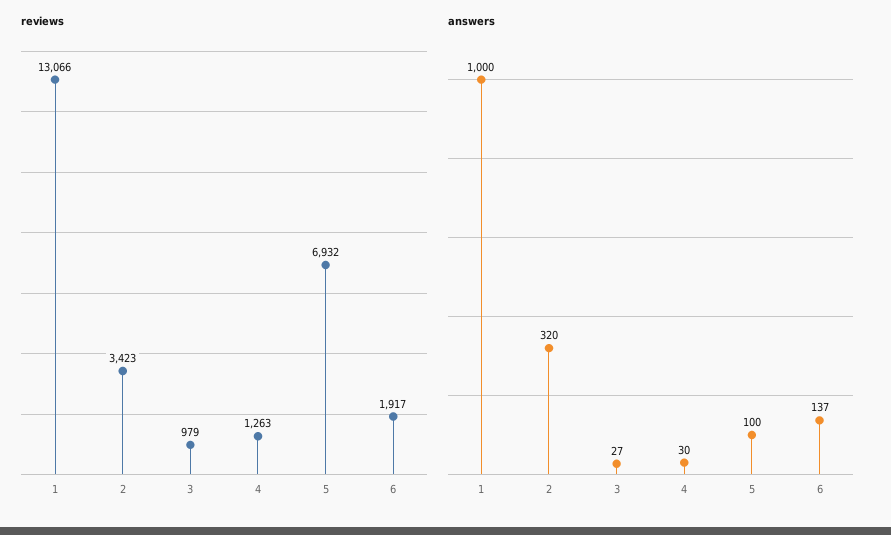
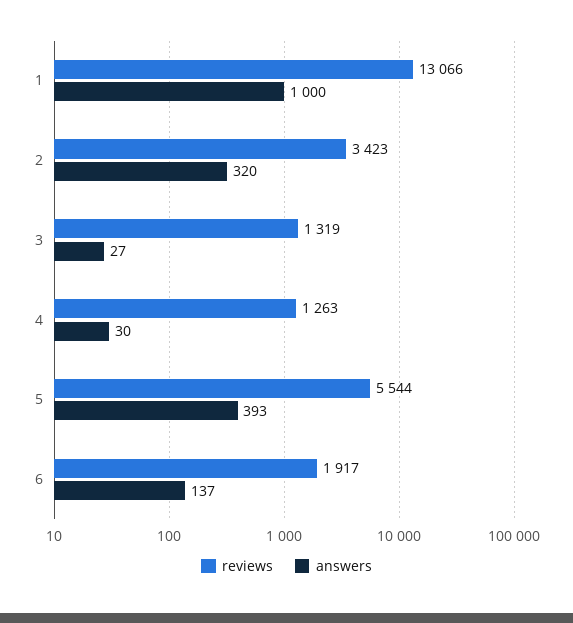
  {
    "reviews": {
      "1": 13066,
      "2": 3423,
-     "3": 979,
+     "3": 1319,
      "4": 1263,
-     "5": 6932,
+     "5": 5544,
      "6": 1917
    },
    "answers": {
      "1": 1000,
      "2": 320,
      "3": 27,
      "4": 30,
-     "5": 100,
+     "5": 393,
      "6": 137
    }
  }

